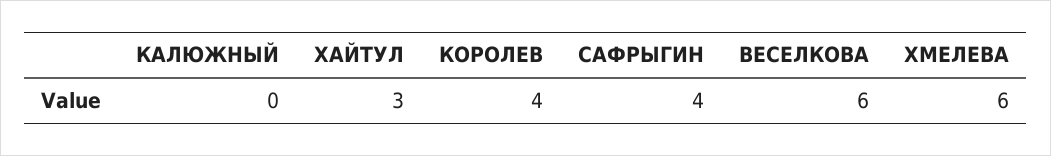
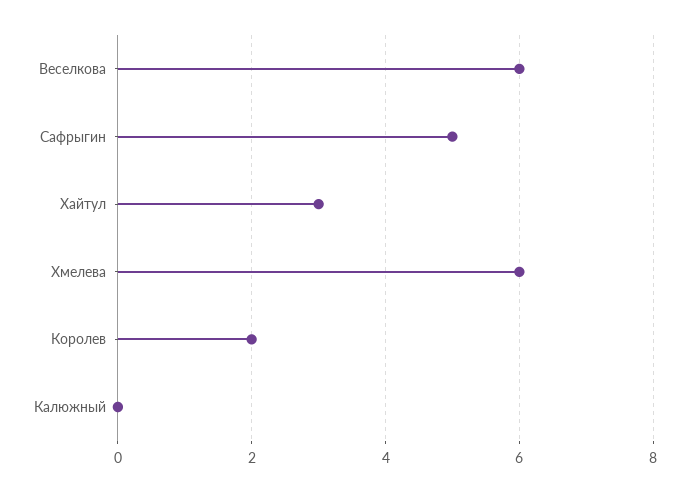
  {
    "КАЛЮЖНЫЙ": 0,
    "ХАЙТУЛ": 3,
-   "КОРОЛЕВ": 4,
+   "КОРОЛЕВ": 2,
-   "САФРЫГИН": 4,
+   "САФРЫГИН": 5,
    "ВЕСЕЛКОВА": 6,
    "ХМЕЛЕВА": 6
  }

